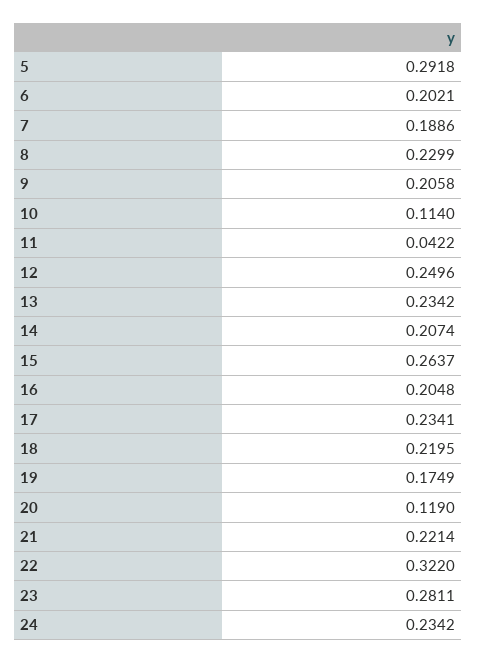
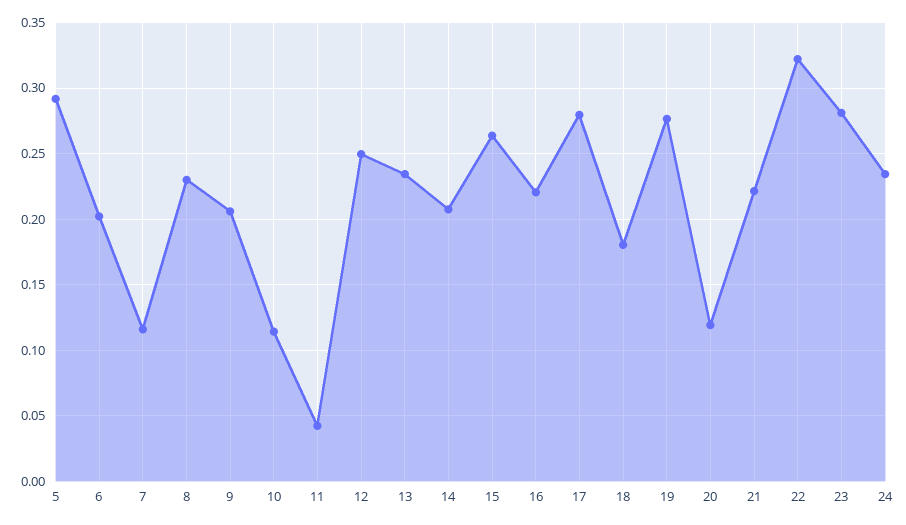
  {
    "5": 0.2918,
    "6": 0.2021,
-   "7": 0.1886,
+   "7": 0.115,
    "8": 0.2299,
    "9": 0.2058,
    "10": 0.114,
    "11": 0.0422,
    "12": 0.2496,
    "13": 0.2342,
    "14": 0.2074,
    "15": 0.2637,
-   "16": 0.2048,
+   "16": 0.22,
-   "17": 0.2341,
+   "17": 0.28,
-   "18": 0.2195,
+   "18": 0.18,
-   "19": 0.1749,
+   "19": 0.275,
    "20": 0.119,
    "21": 0.2214,
    "22": 0.322,
    "23": 0.2811,
    "24": 0.2342
  }

